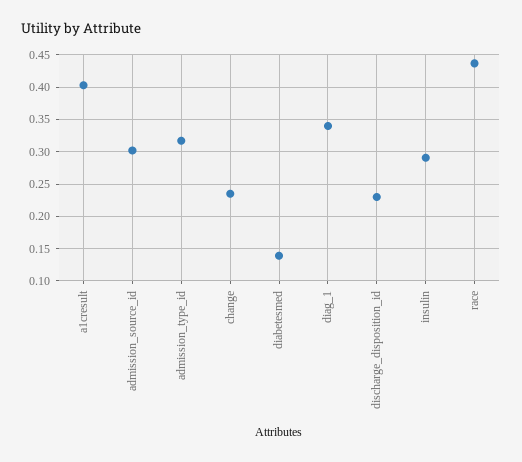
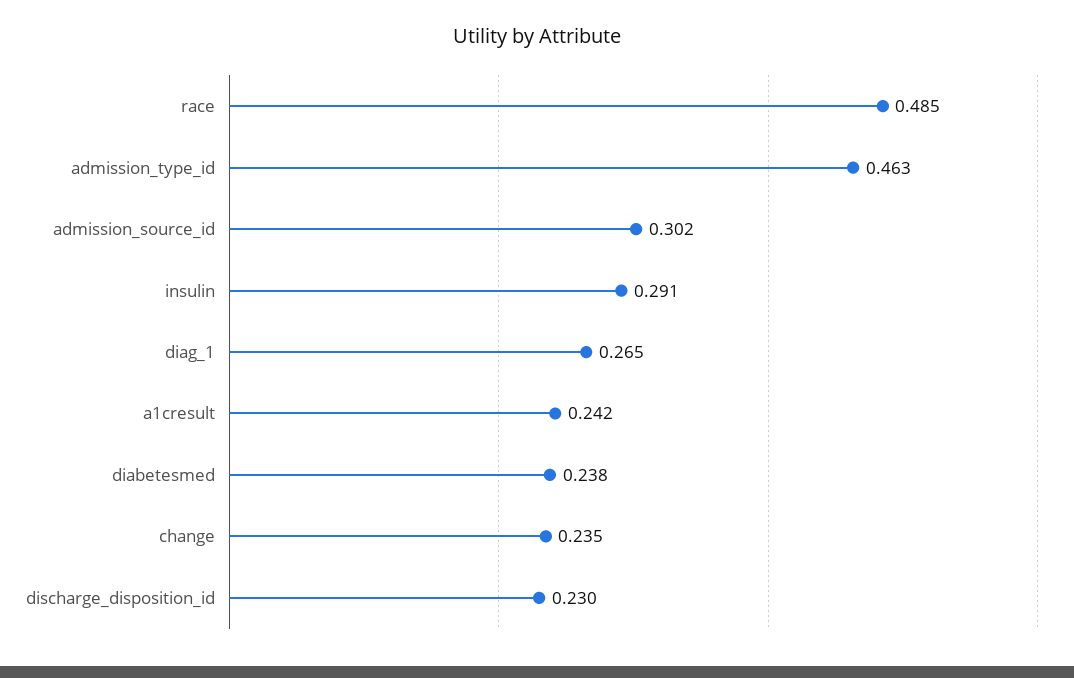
  {
-   "a1cresult": 0.4,
+   "a1cresult": 0.242,
    "admission_source_id": 0.302,
-   "admission_type_id": 0.32,
+   "admission_type_id": 0.463,
    "change": 0.235,
-   "diabetesmed": 0.14,
+   "diabetesmed": 0.238,
-   "diag_1": 0.34,
+   "diag_1": 0.265,
    "discharge_disposition_id": 0.23,
    "insulin": 0.291,
-   "race": 0.44
+   "race": 0.485
  }

